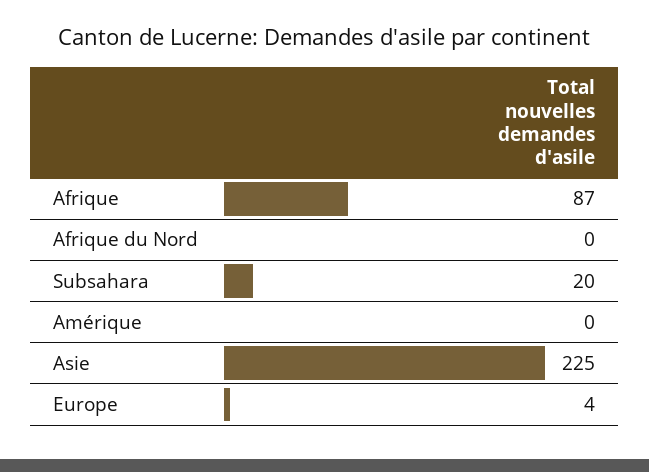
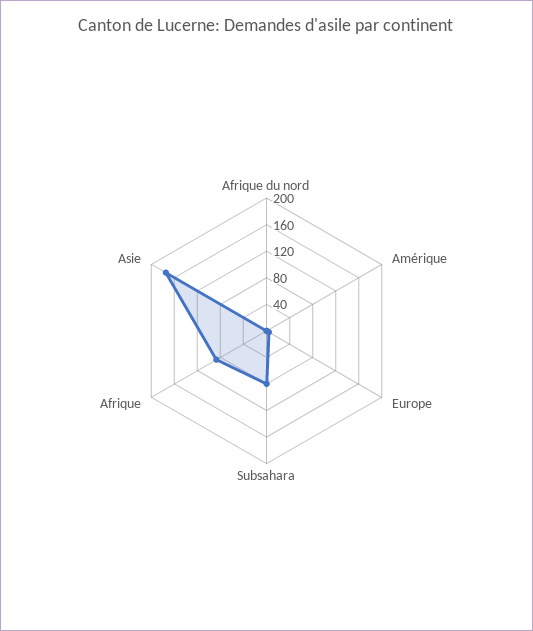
  {
    "Afrique": 87,
    "Afrique du Nord": 0,
-   "Subsahara": 20,
+   "Subsahara": 80,
    "Amérique": 0,
-   "Asie": 225,
+   "Asie": 180,
    "Europe": 4
  }

